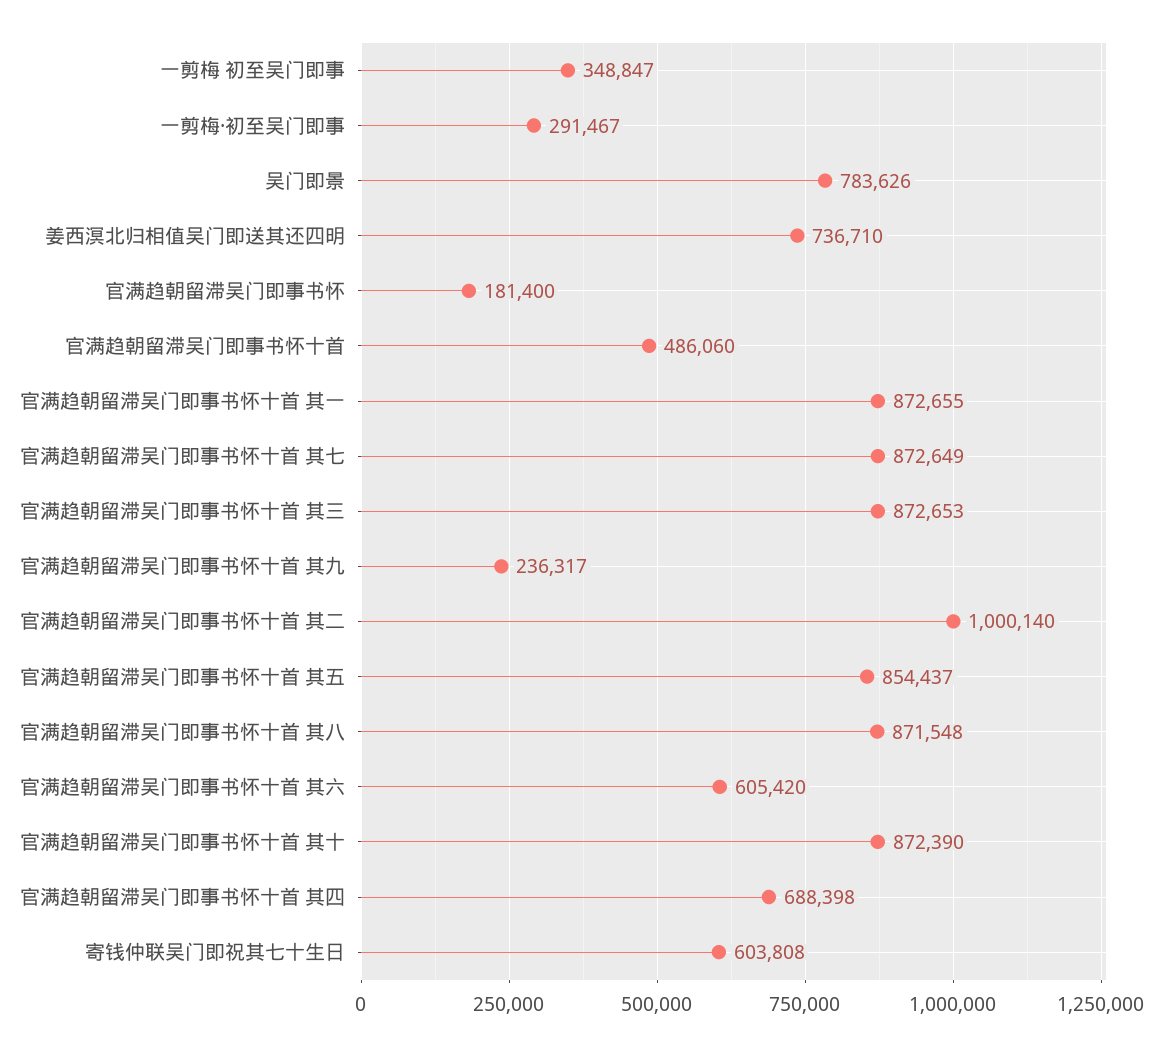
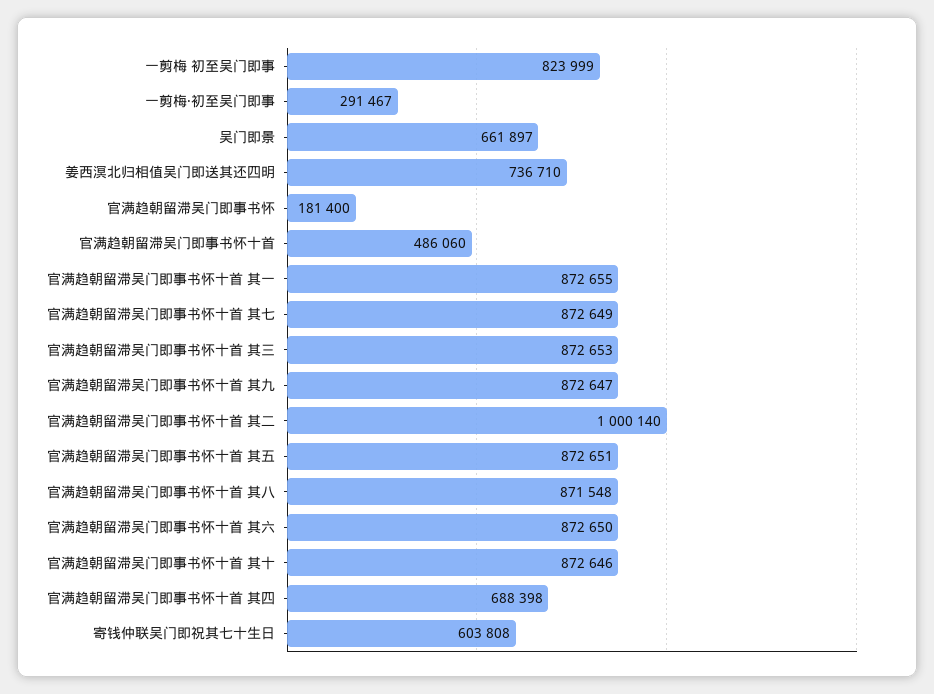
  {
-   "一剪梅 初至吴门即事": 348847,
+   "一剪梅 初至吴门即事": 823999,
    "一剪梅·初至吴门即事": 291467,
-   "吴门即景": 783626,
+   "吴门即景": 661897,
    "姜西溟北归相值吴门即送其还四明": 736710,
    "官满趋朝留滞吴门即事书怀": 181400,
    "官满趋朝留滞吴门即事书怀十首": 486060,
    "官满趋朝留滞吴门即事书怀十首 其一": 872655,
    "官满趋朝留滞吴门即事书怀十首 其七": 872649,
    "官满趋朝留滞吴门即事书怀十首 其三": 872653,
-   "官满趋朝留滞吴门即事书怀十首 其九": 236317,
+   "官满趋朝留滞吴门即事书怀十首 其九": 872647,
    "官满趋朝留滞吴门即事书怀十首 其二": 1000140,
-   "官满趋朝留滞吴门即事书怀十首 其五": 854437,
+   "官满趋朝留滞吴门即事书怀十首 其五": 872651,
    "官满趋朝留滞吴门即事书怀十首 其八": 871548,
-   "官满趋朝留滞吴门即事书怀十首 其六": 605420,
+   "官满趋朝留滞吴门即事书怀十首 其六": 872650,
-   "官满趋朝留滞吴门即事书怀十首 其十": 872390,
+   "官满趋朝留滞吴门即事书怀十首 其十": 872646,
    "官满趋朝留滞吴门即事书怀十首 其四": 688398,
    "寄钱仲联吴门即祝其七十生日": 603808
  }

